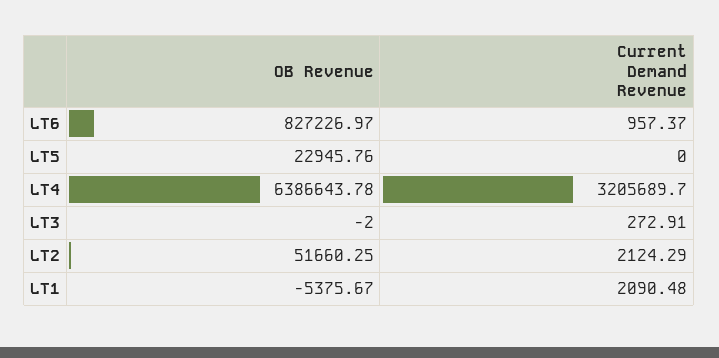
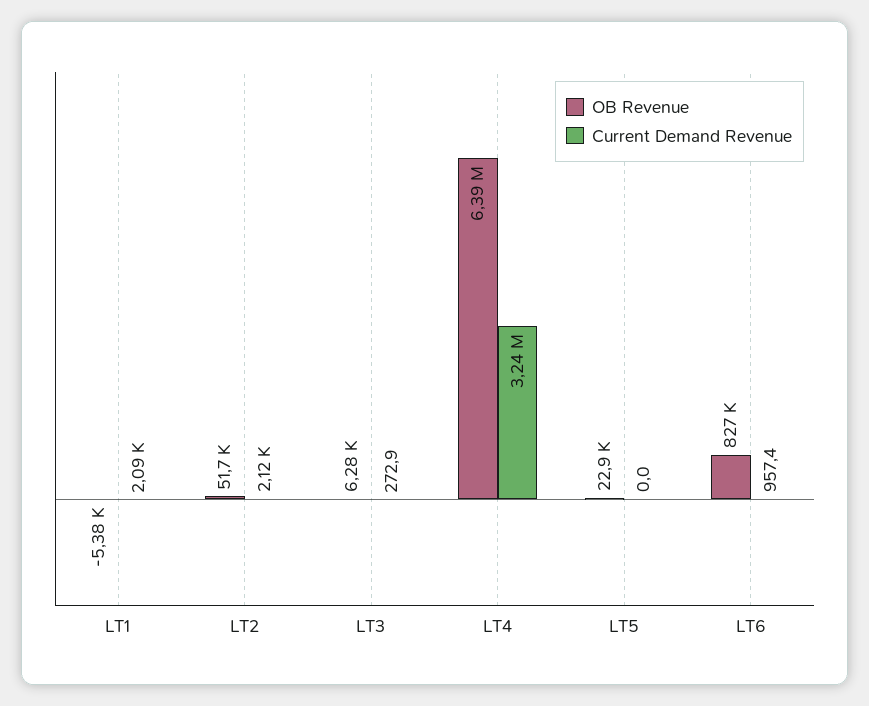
  {
    "OB Revenue": {
      "LT6": 827226.97,
      "LT5": 22945.76,
      "LT4": 6386643.78,
-     "LT3": -2,
+     "LT3": 6280,
      "LT2": 51660.25,
      "LT1": -5375.67
    },
    "Current Demand Revenue": {
      "LT6": 957.37,
      "LT5": 0,
-     "LT4": 3205689.7,
+     "LT4": 3240000,
      "LT3": 272.91,
      "LT2": 2124.29,
      "LT1": 2090.48
    }
  }

